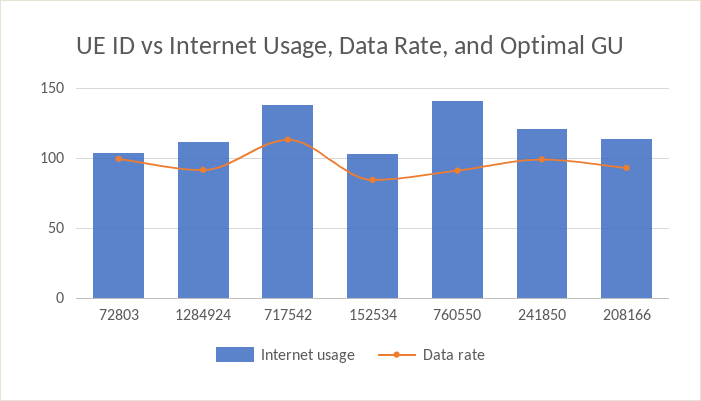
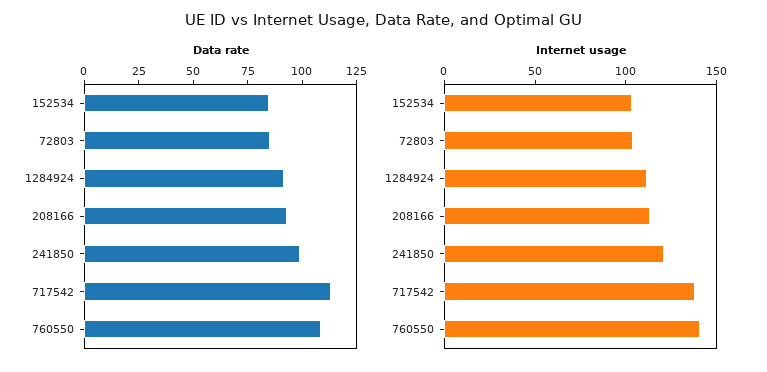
  {
    "Internet usage": {
      "72803": 105,
      "1284924": 110,
      "717542": 140,
      "152534": 105,
      "760550": 140,
      "241850": 120,
      "208166": 115
    },
    "Data rate": {
-     "72803": 100,
+     "72803": 85,
      "1284924": 90,
      "717542": 115,
      "152534": 85,
-     "760550": 90,
+     "760550": 110,
      "241850": 100,
      "208166": 95
    }
  }

